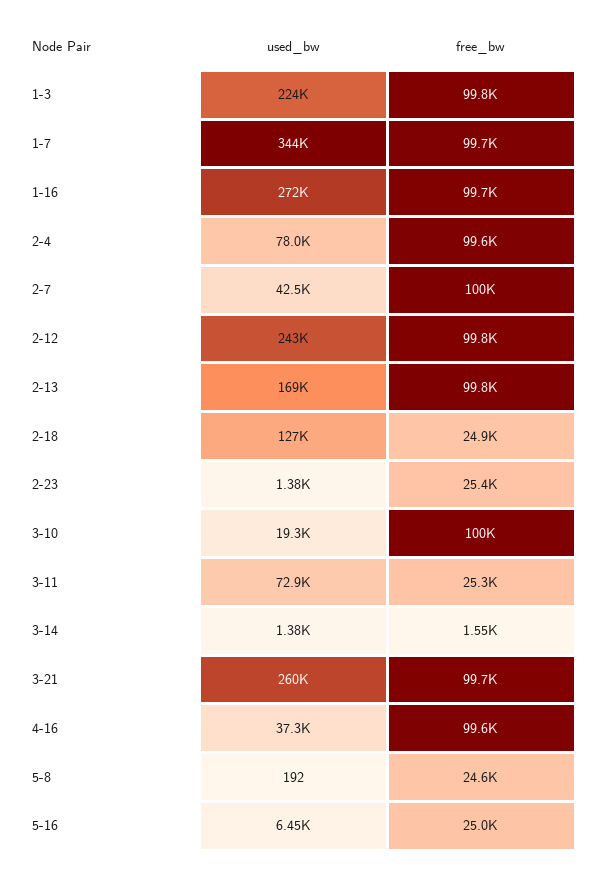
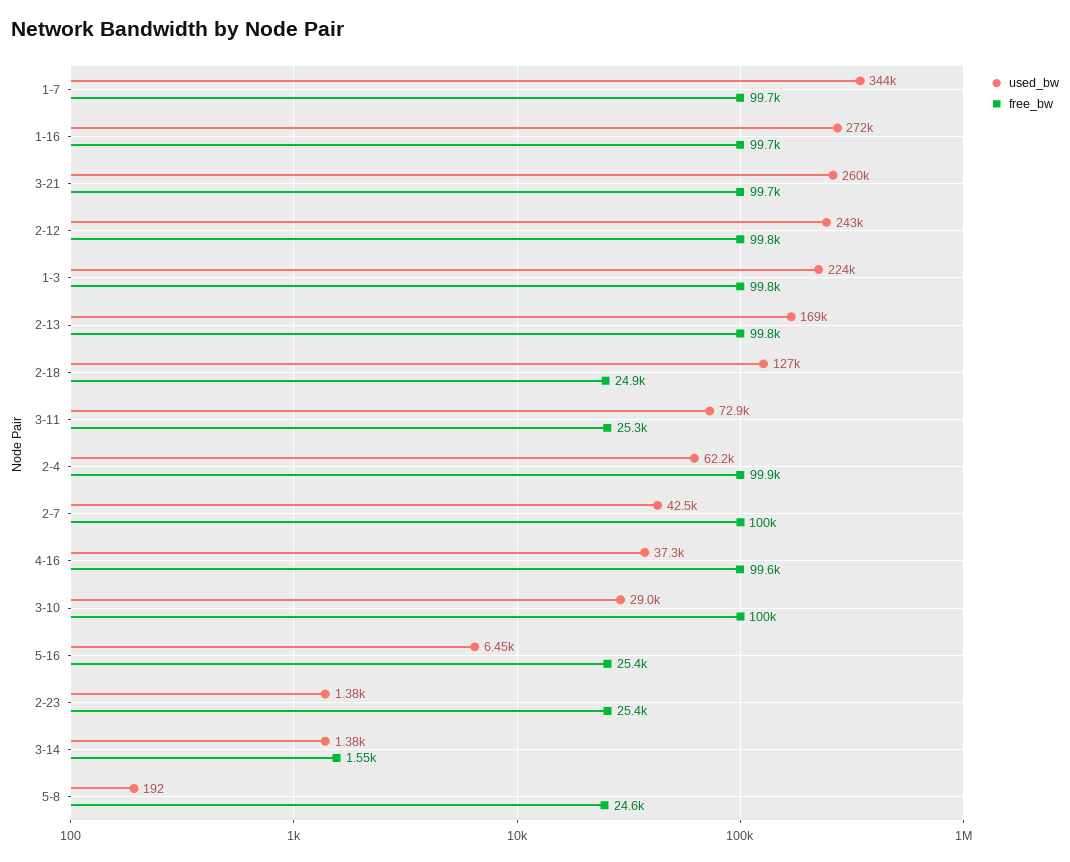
  {
    "used_bw": {
      "1-3": 224000,
      "1-7": 344000,
      "1-16": 272000,
-     "2-4": 78000,
+     "2-4": 62200,
      "2-7": 42500,
      "2-12": 243000,
      "2-13": 169000,
      "2-18": 127000,
      "2-23": 1380,
-     "3-10": 19300,
+     "3-10": 29000,
      "3-11": 72900,
      "3-14": 1380,
      "3-21": 260000,
      "4-16": 37300,
      "5-8": 192,
      "5-16": 6450
    },
    "free_bw": {
      "1-3": 99800,
      "1-7": 99700,
      "1-16": 99700,
-     "2-4": 99600,
+     "2-4": 99900,
      "2-7": 100000,
      "2-12": 99800,
      "2-13": 99800,
      "2-18": 24900,
      "2-23": 25400,
      "3-10": 100000,
      "3-11": 25300,
      "3-14": 1550,
      "3-21": 99700,
      "4-16": 99600,
      "5-8": 24600,
-     "5-16": 25000
+     "5-16": 25400
    }
  }

